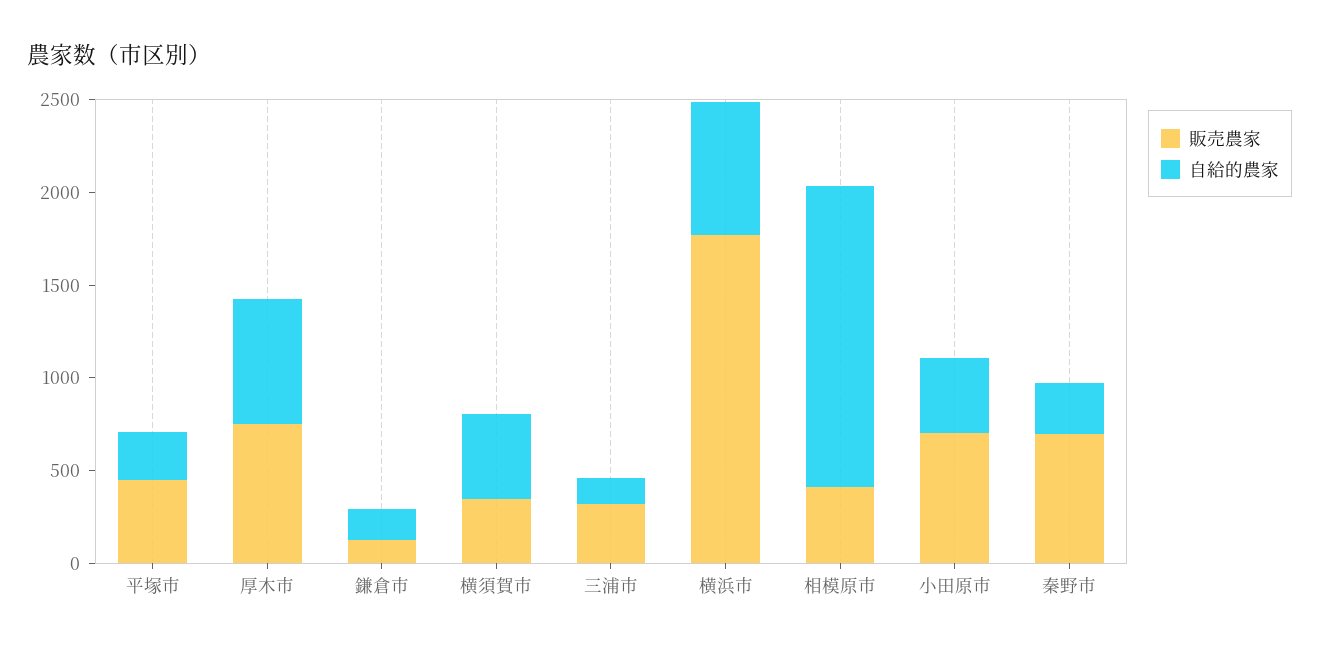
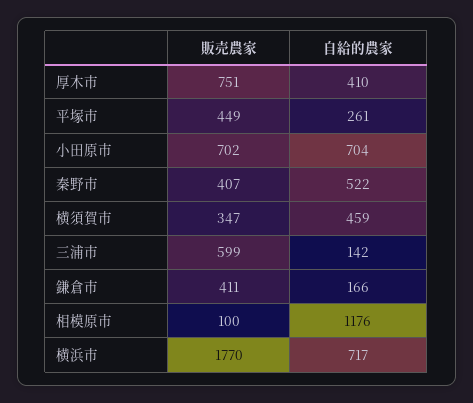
  {
    "販売農家": {
      "平塚市": 449,
      "厚木市": 751,
-     "鎌倉市": 100,
+     "鎌倉市": 411,
      "横須賀市": 347,
-     "三浦市": 300,
+     "三浦市": 599,
      "横浜市": 1770,
-     "相模原市": 400,
+     "相模原市": 100,
      "小田原市": 702,
-     "秦野市": 700
+     "秦野市": 407
    },
    "自給的農家": {
      "平塚市": 261,
-     "厚木市": 700,
+     "厚木市": 410,
      "鎌倉市": 166,
      "横須賀市": 459,
      "三浦市": 142,
      "横浜市": 717,
-     "相模原市": 1600,
+     "相模原市": 1176,
-     "小田原市": 400,
+     "小田原市": 704,
-     "秦野市": 300
+     "秦野市": 522
    }
  }

